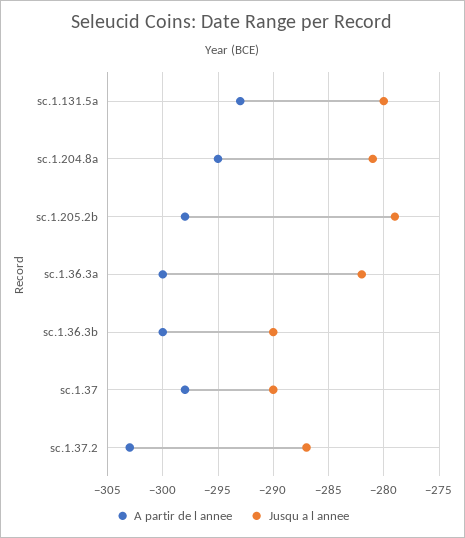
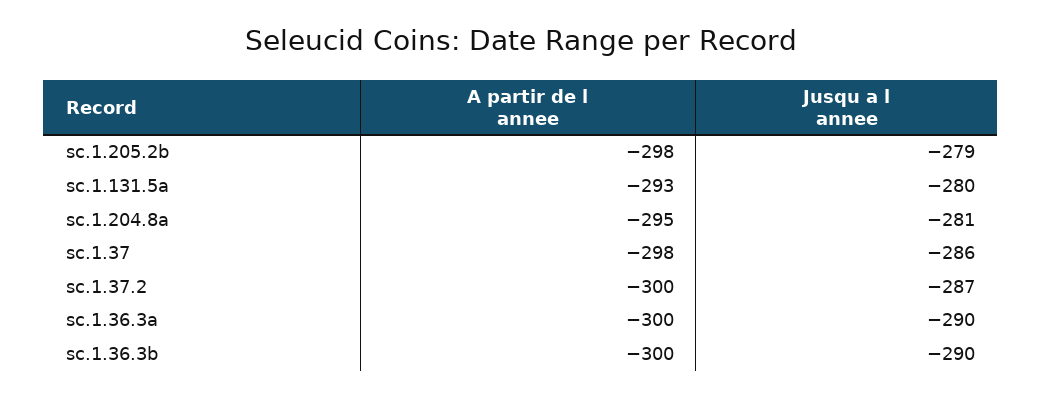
  {
    "A partir de l annee": {
      "sc.1.131.5a": -293,
      "sc.1.204.8a": -295,
      "sc.1.205.2b": -298,
      "sc.1.36.3a": -300,
      "sc.1.36.3b": -300,
      "sc.1.37": -298,
-     "sc.1.37.2": -303
+     "sc.1.37.2": -300
    },
    "Jusqu a l annee": {
      "sc.1.131.5a": -280,
      "sc.1.204.8a": -281,
      "sc.1.205.2b": -279,
-     "sc.1.36.3a": -282,
+     "sc.1.36.3a": -290,
      "sc.1.36.3b": -290,
-     "sc.1.37": -290,
+     "sc.1.37": -286,
      "sc.1.37.2": -287
    }
  }

